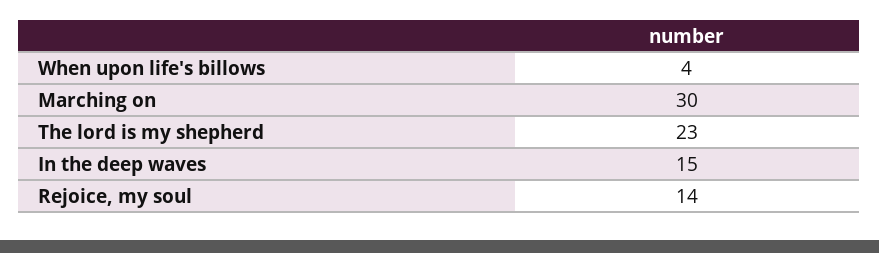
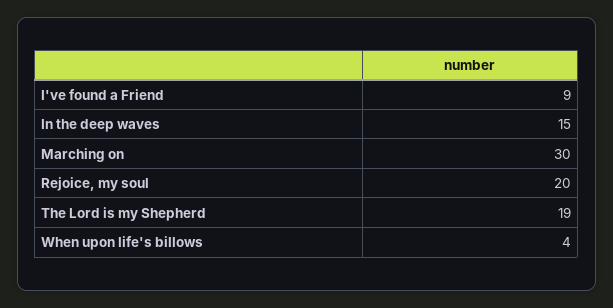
  {
    "When upon life's billows": 4,
    "Marching on": 30,
-   "The lord is my shepherd": 23,
+   "The lord is my shepherd": 19,
    "In the deep waves": 15,
-   "Rejoice, my soul": 14
+   "Rejoice, my soul": 20,
+   "I've found a Friend": 9
  }

